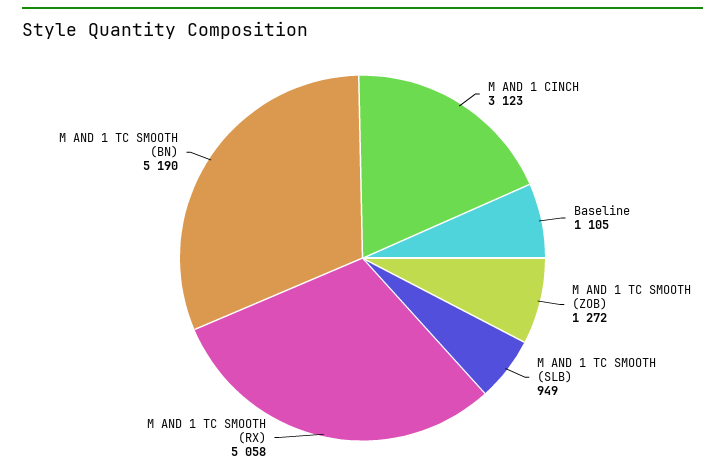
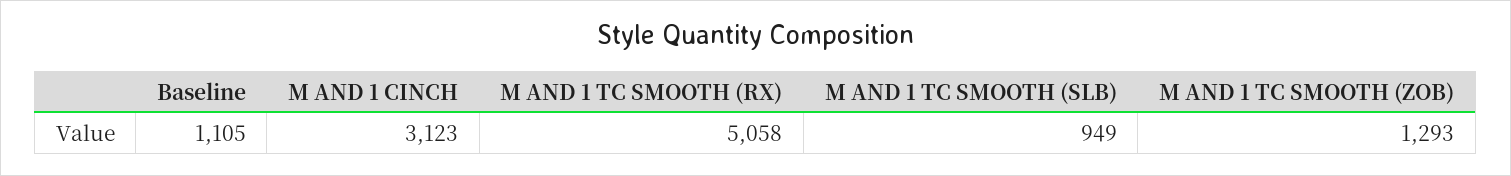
  {
    "M AND 1 CINCH": 3123,
    "Baseline": 1105,
-   "M AND 1 TC SMOOTH (ZOB)": 1272,
+   "M AND 1 TC SMOOTH (ZOB)": 1293,
    "M AND 1 TC SMOOTH (SLB)": 949,
-   "M AND 1 TC SMOOTH (RX)": 5058,
+   "M AND 1 TC SMOOTH (RX)": 5058
-   "M AND 1 TC SMOOTH (BN)": 5190
  }

